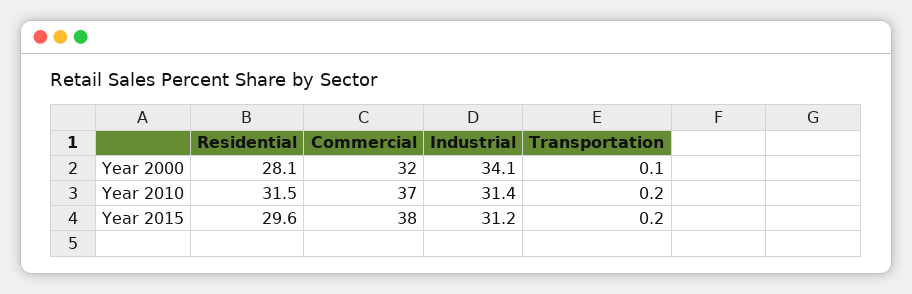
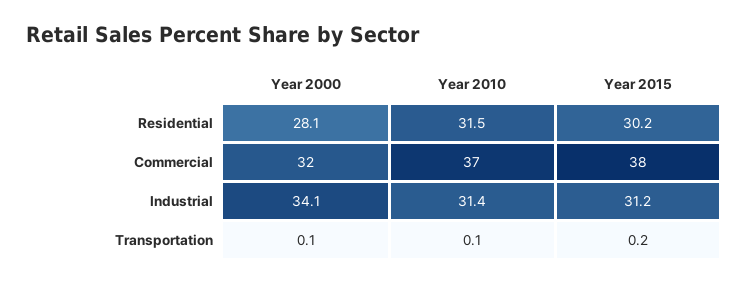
  {
    "Residential": {
      "Year 2000": 28.1,
      "Year 2010": 31.5,
-     "Year 2015": 29.6
+     "Year 2015": 30.2
    },
    "Commercial": {
      "Year 2000": 32,
      "Year 2010": 37,
      "Year 2015": 38
    },
    "Industrial": {
      "Year 2000": 34.1,
      "Year 2010": 31.4,
      "Year 2015": 31.2
    },
    "Transportation": {
      "Year 2000": 0.1,
-     "Year 2010": 0.2,
+     "Year 2010": 0.1,
      "Year 2015": 0.2
    }
  }

